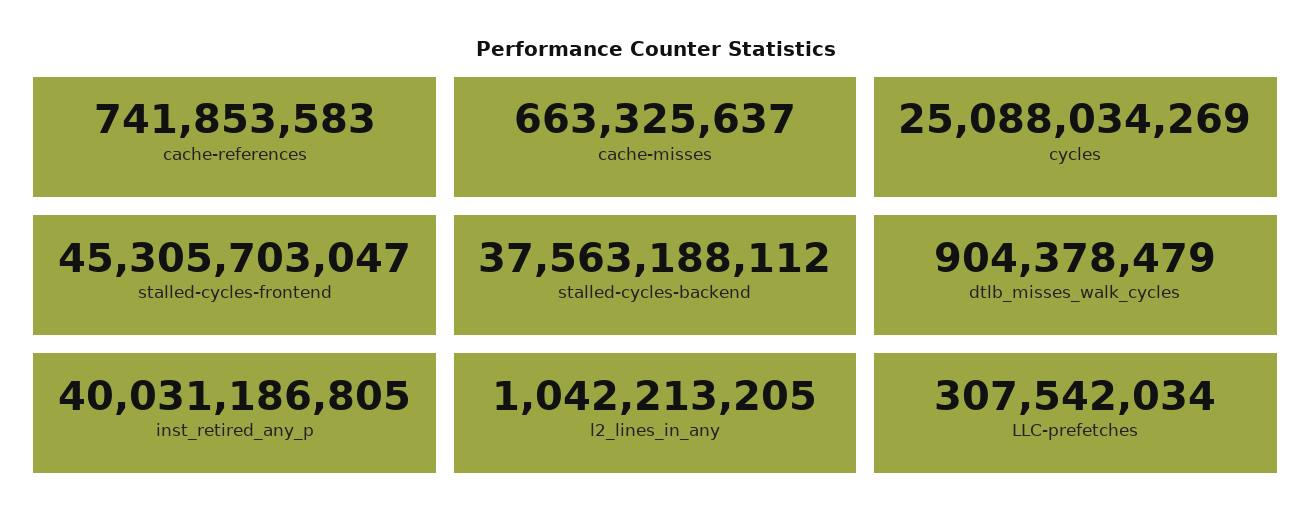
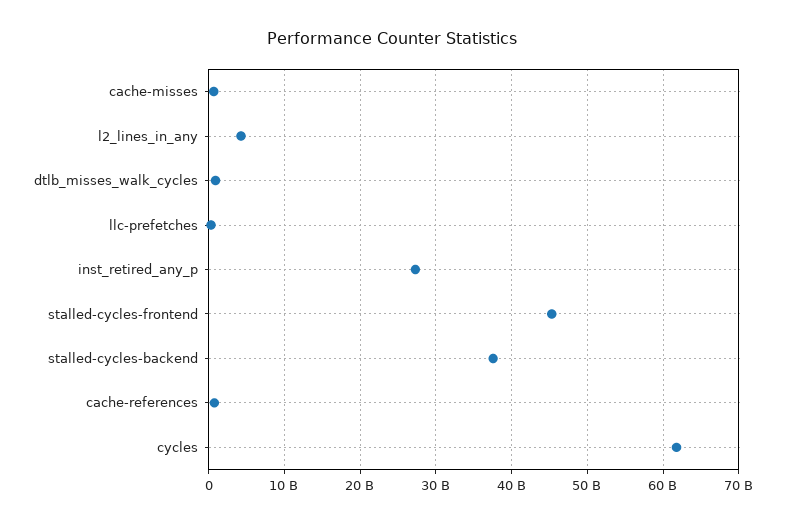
  {
    "cache-references": 741853583,
    "cache-misses": 663325637,
-   "cycles": 25088034269,
+   "cycles": 62000000000,
    "stalled-cycles-frontend": 45305703047,
    "stalled-cycles-backend": 37563188112,
    "dtlb_misses_walk_cycles": 904378479,
-   "inst_retired_any_p": 40031186805,
+   "inst_retired_any_p": 27000000000,
-   "l2_lines_in_any": 1042213205,
+   "l2_lines_in_any": 4000000000,
    "LLC-prefetches": 307542034
  }

